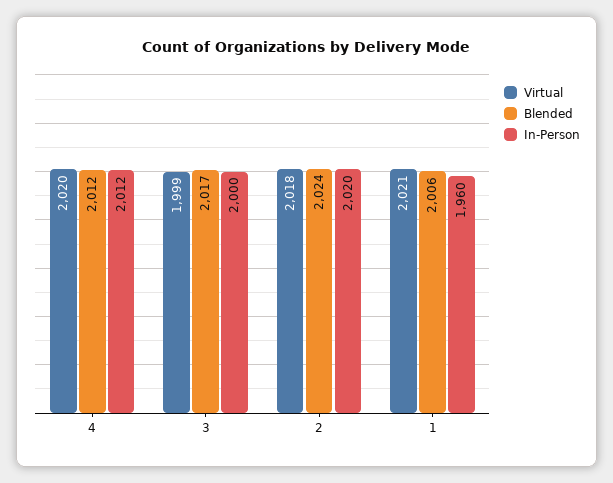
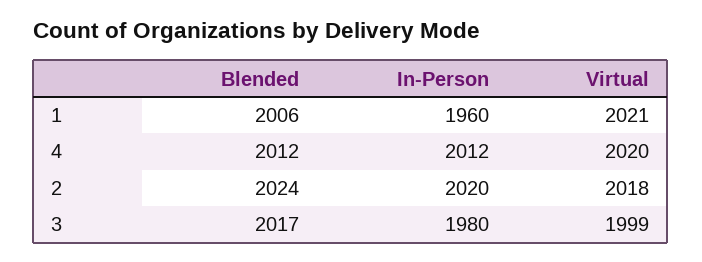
  {
    "Virtual": {
      "4": 2020,
      "3": 1999,
      "2": 2018,
      "1": 2021
    },
    "Blended": {
      "4": 2012,
      "3": 2017,
      "2": 2024,
      "1": 2006
    },
    "In-Person": {
      "4": 2012,
-     "3": 2000,
+     "3": 1980,
      "2": 2020,
      "1": 1960
    }
  }

